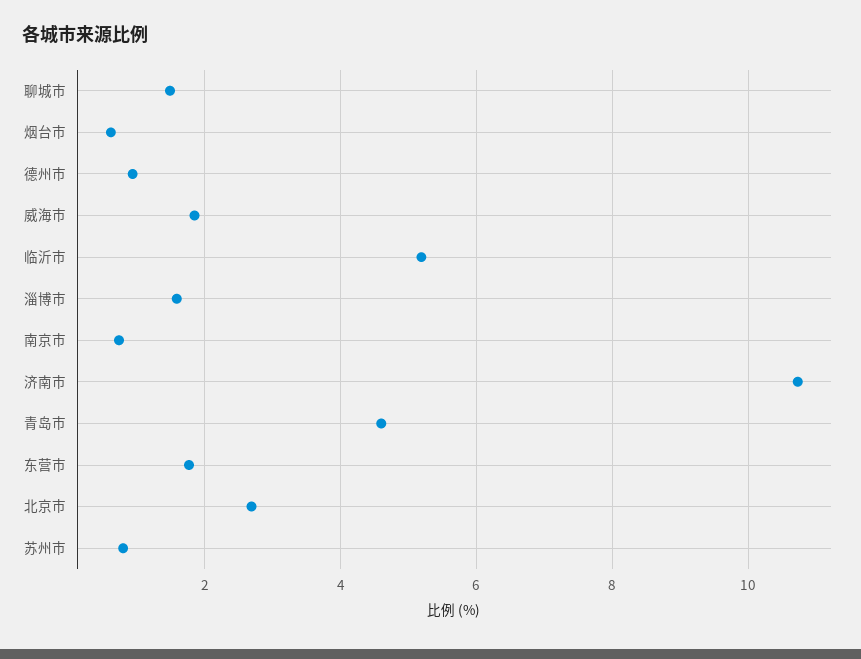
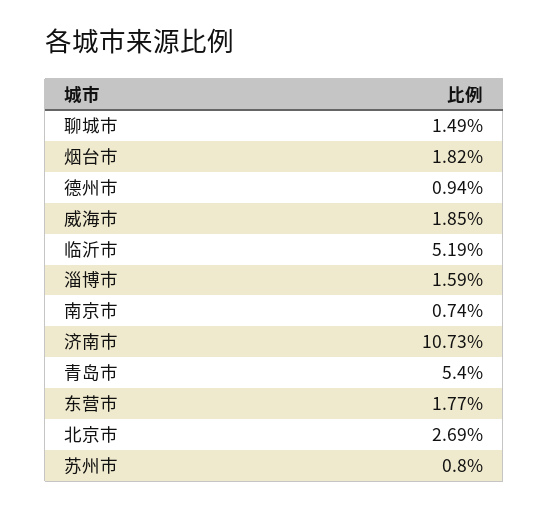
  {
    "聊城市": 1.49,
-   "烟台市": 0.6,
+   "烟台市": 1.82,
    "德州市": 0.94,
    "威海市": 1.85,
    "临沂市": 5.19,
    "淄博市": 1.59,
    "南京市": 0.74,
    "济南市": 10.73,
-   "青岛市": 4.6,
+   "青岛市": 5.4,
    "东营市": 1.77,
    "北京市": 2.69,
    "苏州市": 0.8
  }

